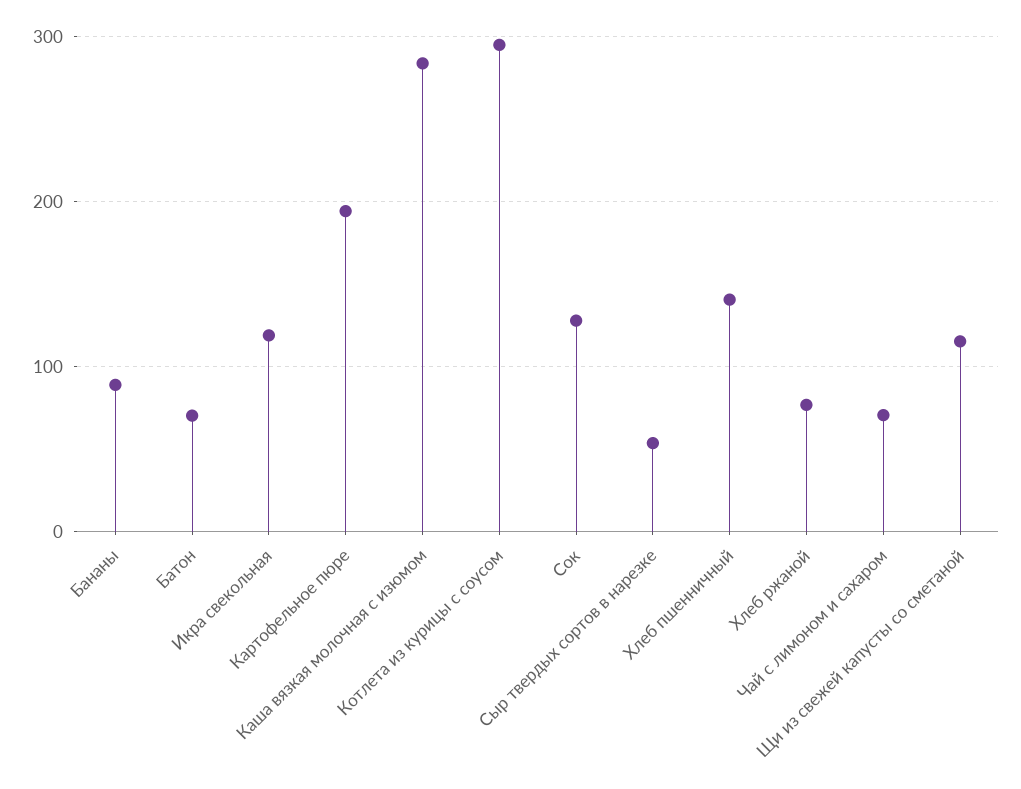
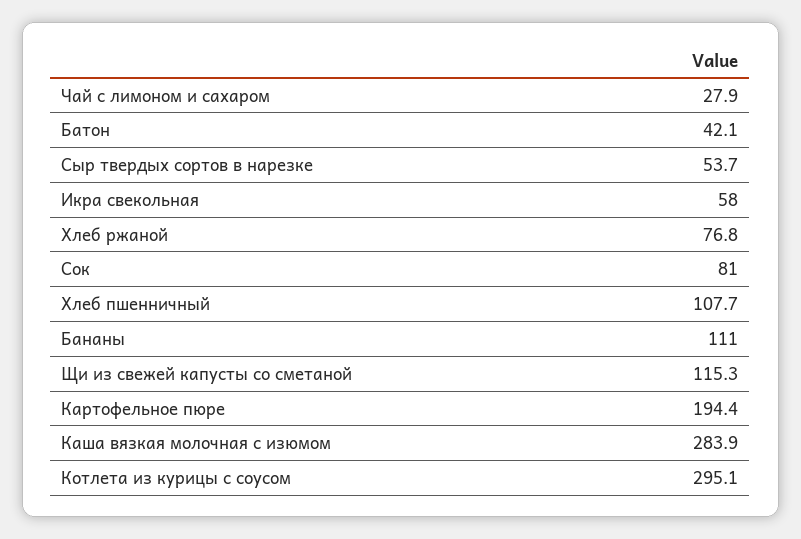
  {
-   "Бананы": 90,
+   "Бананы": 111,
-   "Батон": 70,
+   "Батон": 42.1,
-   "Икра свекольная": 120,
+   "Икра свекольная": 58,
    "Картофельное пюре": 194.4,
    "Каша вязкая молочная с изюмом": 283.9,
    "Котлета из курицы с соусом": 295.1,
-   "Сок": 130,
+   "Сок": 81,
    "Сыр твердых сортов в нарезке": 53.7,
-   "Хлеб пшенничный": 140,
+   "Хлеб пшенничный": 107.7,
    "Хлеб ржаной": 76.8,
-   "Чай с лимоном и сахаром": 70,
+   "Чай с лимоном и сахаром": 27.9,
    "Щи из свежей капусты со сметаной": 115.3
  }

